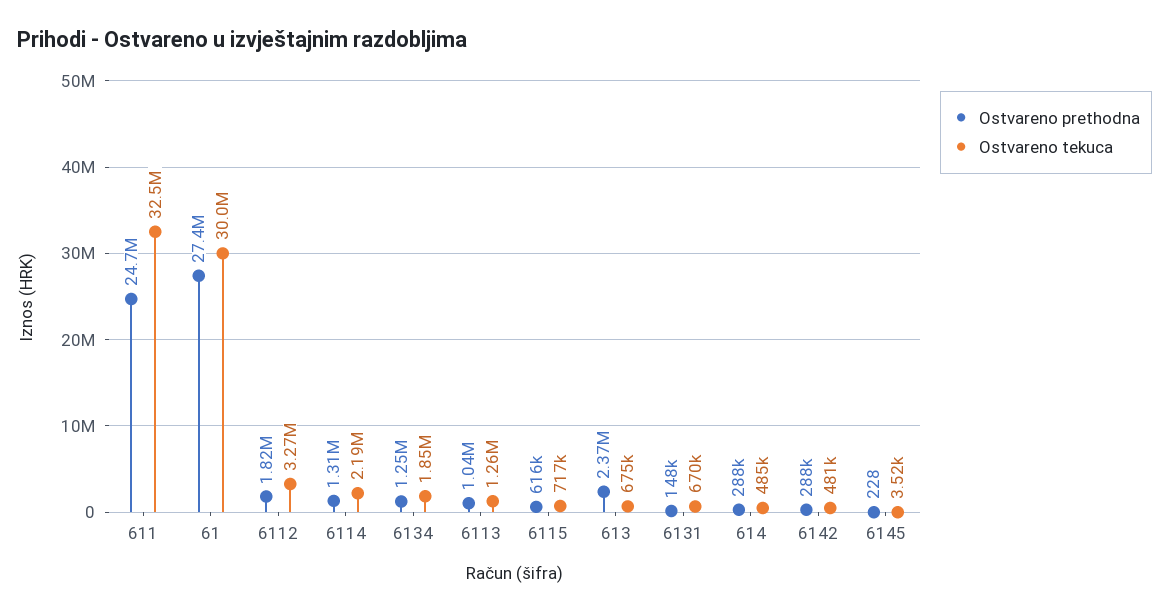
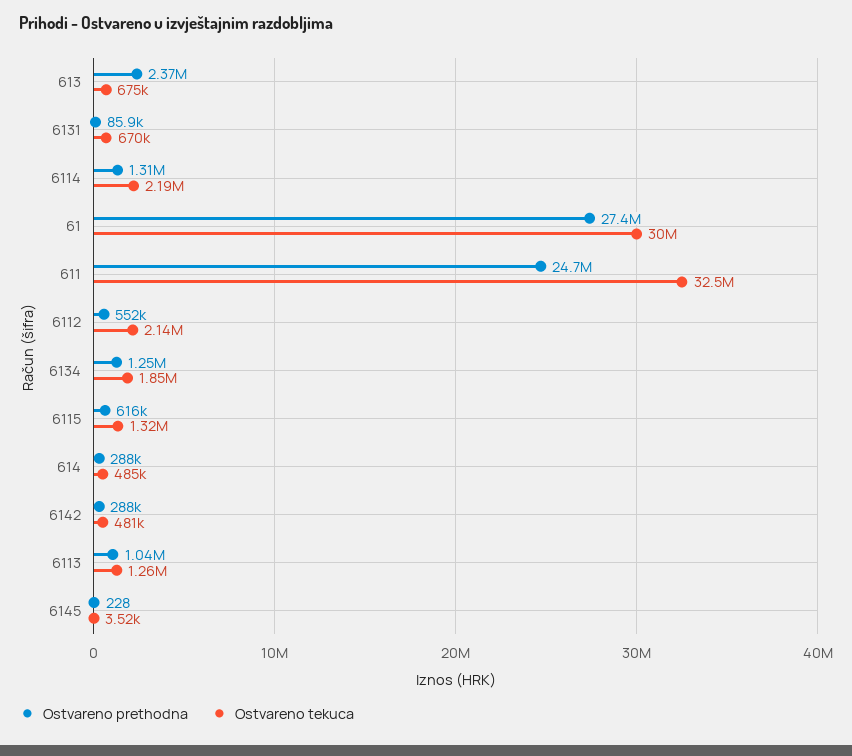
  {
    "Ostvareno prethodna": {
      "611": 24700000,
      "61": 27400000,
-     "6112": 1820000,
+     "6112": 552000,
      "6114": 1310000,
      "6134": 1250000,
      "6113": 1040000,
      "6115": 616000,
      "613": 2370000,
-     "6131": 148000,
+     "6131": 85900,
      "614": 288000,
      "6142": 288000,
      "6145": 228
    },
    "Ostvareno tekuca": {
      "611": 32500000,
      "61": 30000000,
-     "6112": 3270000,
+     "6112": 2140000,
      "6114": 2190000,
      "6134": 1850000,
      "6113": 1260000,
-     "6115": 717000,
+     "6115": 1320000,
      "613": 675000,
      "6131": 670000,
      "614": 485000,
      "6142": 481000,
      "6145": 3520
    }
  }

